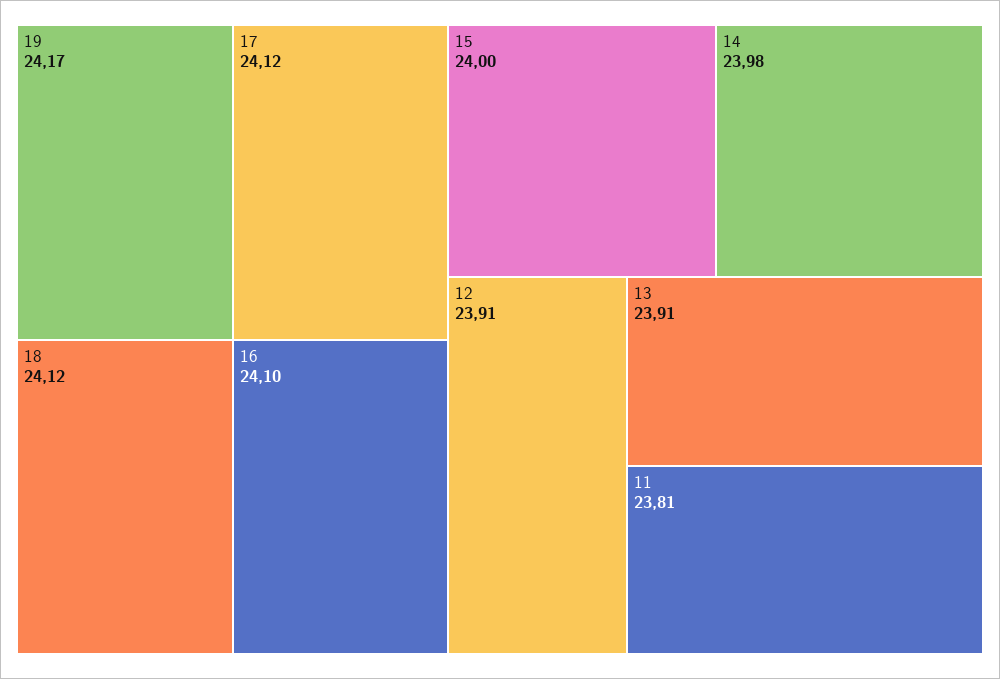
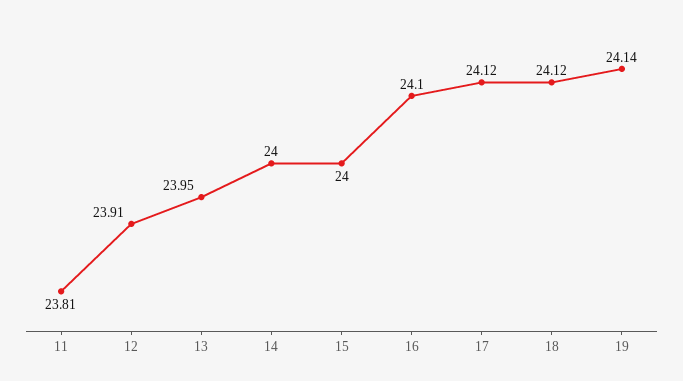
  {
-   "19": 24.17,
+   "19": 24.14,
    "17": 24.12,
    "18": 24.12,
    "16": 24.1,
    "15": 24,
-   "14": 23.98,
+   "14": 24,
    "12": 23.91,
-   "13": 23.91,
+   "13": 23.95,
    "11": 23.81
  }

